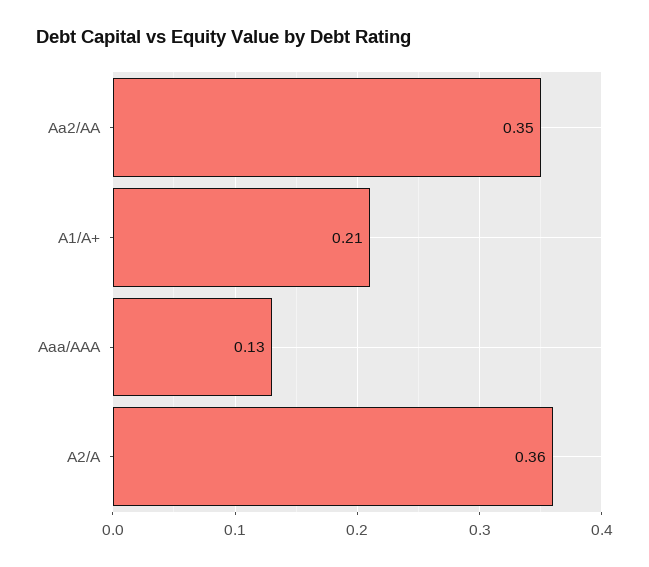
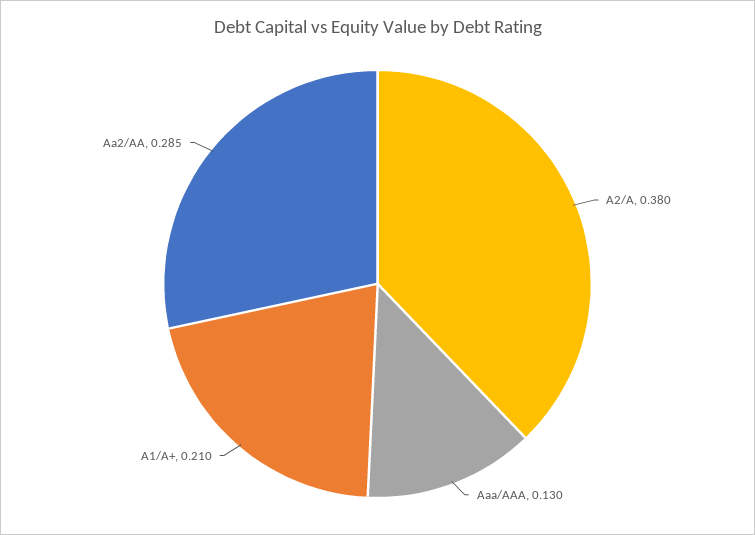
  {
-   "Aa2/AA": 0.35,
+   "Aa2/AA": 0.285,
    "A1/A+": 0.21,
    "Aaa/AAA": 0.13,
-   "A2/A": 0.36
+   "A2/A": 0.38
  }

